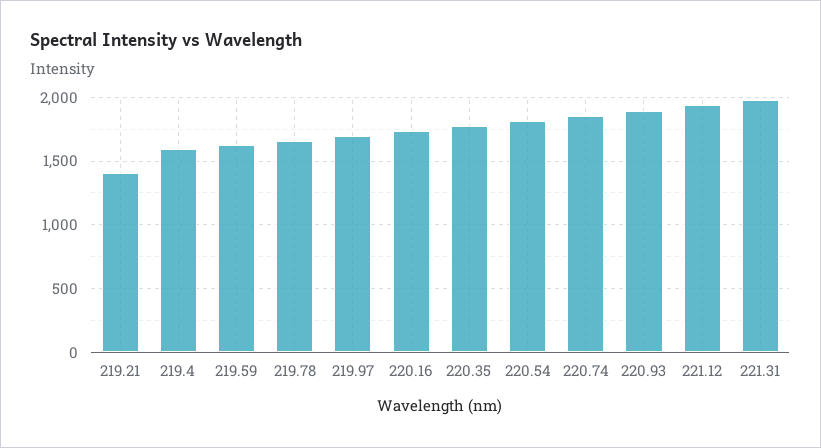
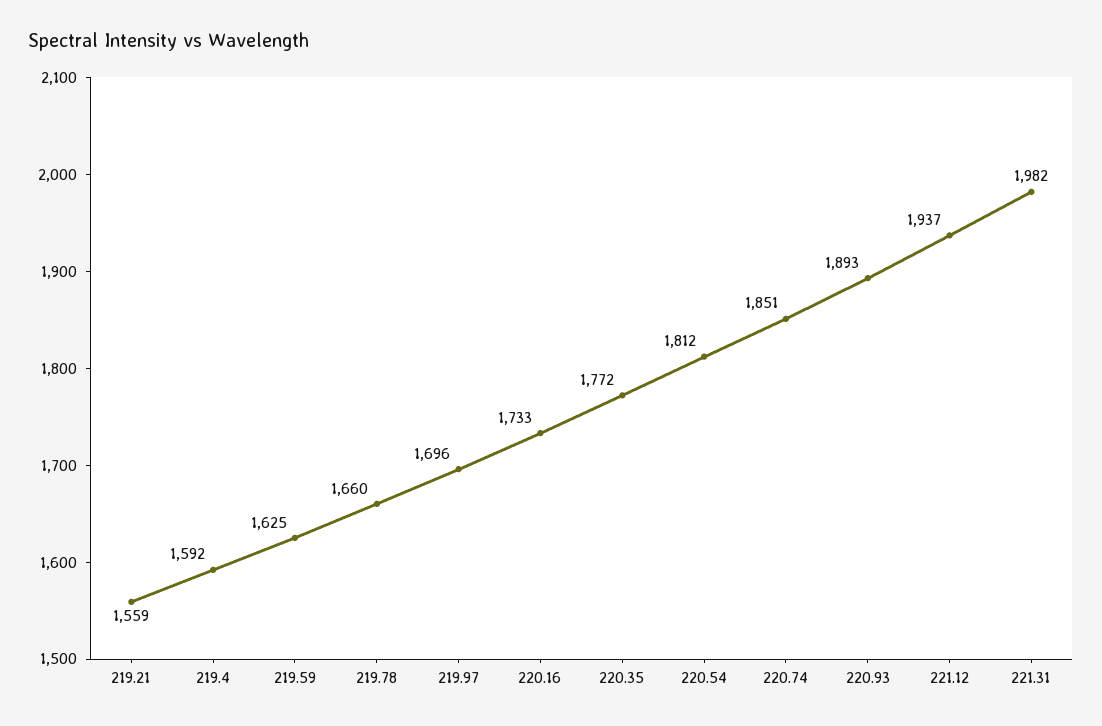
  {
-   "219.21": 1400,
+   "219.21": 1559,
    "219.4": 1592,
    "219.59": 1625,
    "219.78": 1660,
    "219.97": 1696,
    "220.16": 1733,
    "220.35": 1772,
    "220.54": 1812,
    "220.74": 1851,
    "220.93": 1893,
    "221.12": 1937,
    "221.31": 1982
  }

